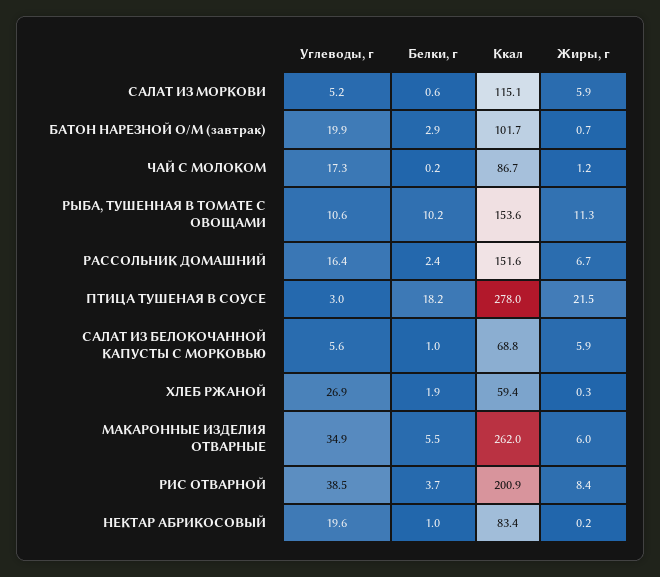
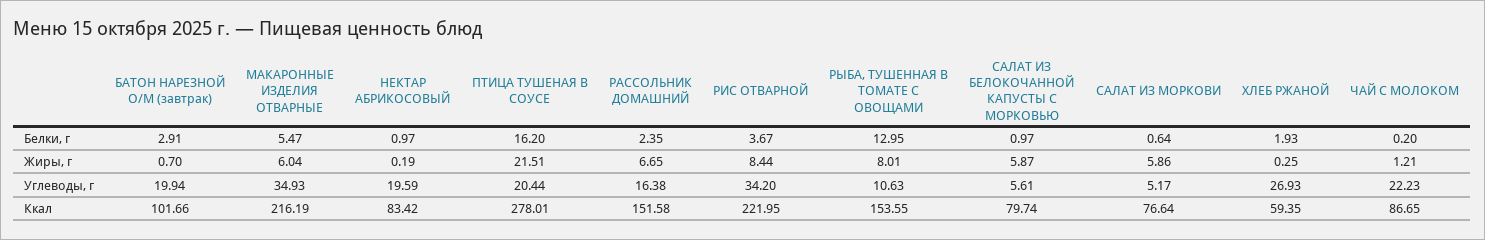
  {
    "Углеводы, г": {
      "САЛАТ ИЗ МОРКОВИ": 5.17,
      "БАТОН НАРЕЗНОЙ О/М (завтрак)": 19.94,
-     "ЧАЙ С МОЛОКОМ": 17.3,
+     "ЧАЙ С МОЛОКОМ": 22.23,
      "РЫБА, ТУШЕННАЯ В ТОМАТЕ С ОВОЩАМИ": 10.63,
      "РАССОЛЬНИК ДОМАШНИЙ": 16.38,
-     "ПТИЦА ТУШЕНАЯ В СОУСЕ": 3,
+     "ПТИЦА ТУШЕНАЯ В СОУСЕ": 20.44,
      "САЛАТ ИЗ БЕЛОКОЧАННОЙ КАПУСТЫ С МОРКОВЬЮ": 5.61,
      "ХЛЕБ РЖАНОЙ": 26.93,
      "МАКАРОННЫЕ ИЗДЕЛИЯ ОТВАРНЫЕ": 34.93,
-     "РИС ОТВАРНОЙ": 38.5,
+     "РИС ОТВАРНОЙ": 34.2,
      "НЕКТАР АБРИКОСОВЫЙ": 19.59
    },
    "Белки, г": {
      "САЛАТ ИЗ МОРКОВИ": 0.64,
      "БАТОН НАРЕЗНОЙ О/М (завтрак)": 2.91,
      "ЧАЙ С МОЛОКОМ": 0.2,
-     "РЫБА, ТУШЕННАЯ В ТОМАТЕ С ОВОЩАМИ": 10.2,
+     "РЫБА, ТУШЕННАЯ В ТОМАТЕ С ОВОЩАМИ": 12.95,
      "РАССОЛЬНИК ДОМАШНИЙ": 2.35,
-     "ПТИЦА ТУШЕНАЯ В СОУСЕ": 18.2,
+     "ПТИЦА ТУШЕНАЯ В СОУСЕ": 16.2,
      "САЛАТ ИЗ БЕЛОКОЧАННОЙ КАПУСТЫ С МОРКОВЬЮ": 0.97,
      "ХЛЕБ РЖАНОЙ": 1.93,
      "МАКАРОННЫЕ ИЗДЕЛИЯ ОТВАРНЫЕ": 5.47,
      "РИС ОТВАРНОЙ": 3.67,
      "НЕКТАР АБРИКОСОВЫЙ": 0.97
    },
    "Ккал": {
-     "САЛАТ ИЗ МОРКОВИ": 115.1,
+     "САЛАТ ИЗ МОРКОВИ": 76.64,
      "БАТОН НАРЕЗНОЙ О/М (завтрак)": 101.66,
      "ЧАЙ С МОЛОКОМ": 86.65,
      "РЫБА, ТУШЕННАЯ В ТОМАТЕ С ОВОЩАМИ": 153.55,
      "РАССОЛЬНИК ДОМАШНИЙ": 151.58,
      "ПТИЦА ТУШЕНАЯ В СОУСЕ": 278.01,
-     "САЛАТ ИЗ БЕЛОКОЧАННОЙ КАПУСТЫ С МОРКОВЬЮ": 68.8,
+     "САЛАТ ИЗ БЕЛОКОЧАННОЙ КАПУСТЫ С МОРКОВЬЮ": 79.74,
      "ХЛЕБ РЖАНОЙ": 59.35,
-     "МАКАРОННЫЕ ИЗДЕЛИЯ ОТВАРНЫЕ": 262,
+     "МАКАРОННЫЕ ИЗДЕЛИЯ ОТВАРНЫЕ": 216.19,
-     "РИС ОТВАРНОЙ": 200.9,
+     "РИС ОТВАРНОЙ": 221.95,
      "НЕКТАР АБРИКОСОВЫЙ": 83.42
    },
    "Жиры, г": {
      "САЛАТ ИЗ МОРКОВИ": 5.86,
      "БАТОН НАРЕЗНОЙ О/М (завтрак)": 0.7,
      "ЧАЙ С МОЛОКОМ": 1.21,
-     "РЫБА, ТУШЕННАЯ В ТОМАТЕ С ОВОЩАМИ": 11.3,
+     "РЫБА, ТУШЕННАЯ В ТОМАТЕ С ОВОЩАМИ": 8.01,
      "РАССОЛЬНИК ДОМАШНИЙ": 6.65,
      "ПТИЦА ТУШЕНАЯ В СОУСЕ": 21.51,
      "САЛАТ ИЗ БЕЛОКОЧАННОЙ КАПУСТЫ С МОРКОВЬЮ": 5.87,
      "ХЛЕБ РЖАНОЙ": 0.25,
      "МАКАРОННЫЕ ИЗДЕЛИЯ ОТВАРНЫЕ": 6.04,
      "РИС ОТВАРНОЙ": 8.44,
      "НЕКТАР АБРИКОСОВЫЙ": 0.19
    }
  }

